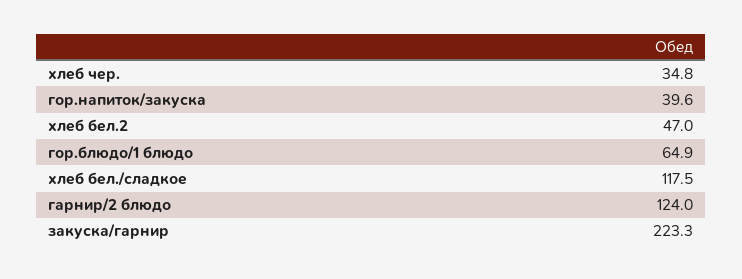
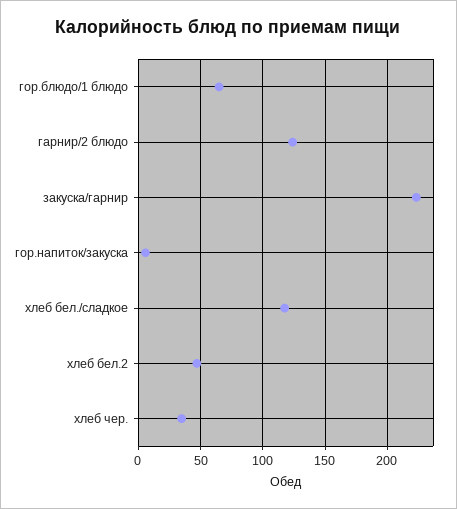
  {
    "хлеб чер.": 34.8,
-   "гор.напиток/закуска": 39.6,
+   "гор.напиток/закуска": 5,
    "хлеб бел.2": 47,
    "гор.блюдо/1 блюдо": 64.9,
    "хлеб бел./сладкое": 117.5,
    "гарнир/2 блюдо": 124,
    "закуска/гарнир": 223.3
  }

